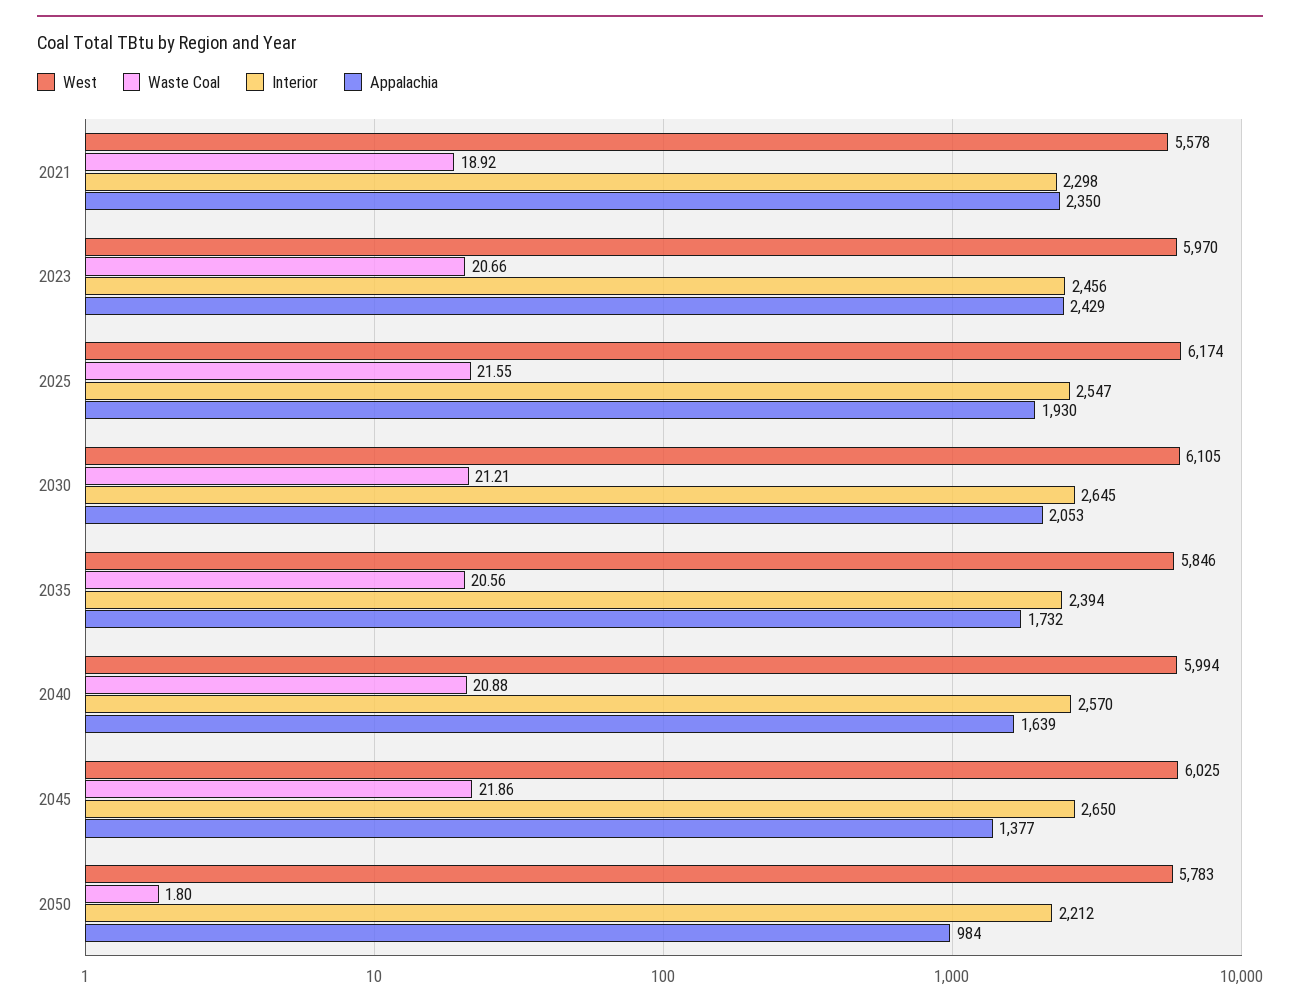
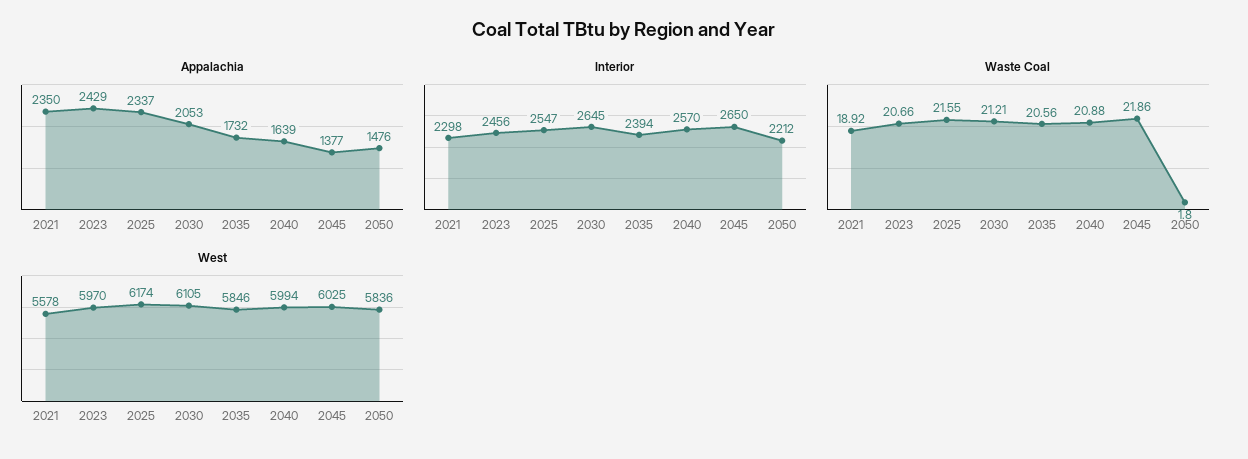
  {
    "West": {
      "2021": 5578,
      "2023": 5970,
      "2025": 6174,
      "2030": 6105,
      "2035": 5846,
      "2040": 5994,
      "2045": 6025,
-     "2050": 5783
+     "2050": 5836
    },
    "Waste Coal": {
      "2021": 18.92,
      "2023": 20.66,
      "2025": 21.55,
      "2030": 21.21,
      "2035": 20.56,
      "2040": 20.88,
      "2045": 21.86,
      "2050": 1.8
    },
    "Interior": {
      "2021": 2298,
      "2023": 2456,
      "2025": 2547,
      "2030": 2645,
      "2035": 2394,
      "2040": 2570,
      "2045": 2650,
      "2050": 2212
    },
    "Appalachia": {
      "2021": 2350,
      "2023": 2429,
-     "2025": 1930,
+     "2025": 2337,
      "2030": 2053,
      "2035": 1732,
      "2040": 1639,
      "2045": 1377,
-     "2050": 984
+     "2050": 1476
    }
  }

